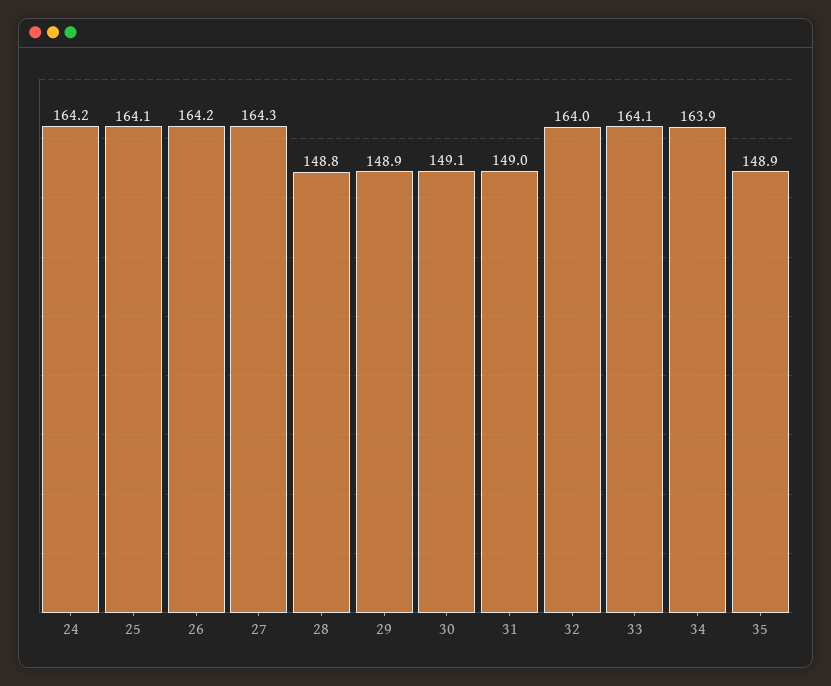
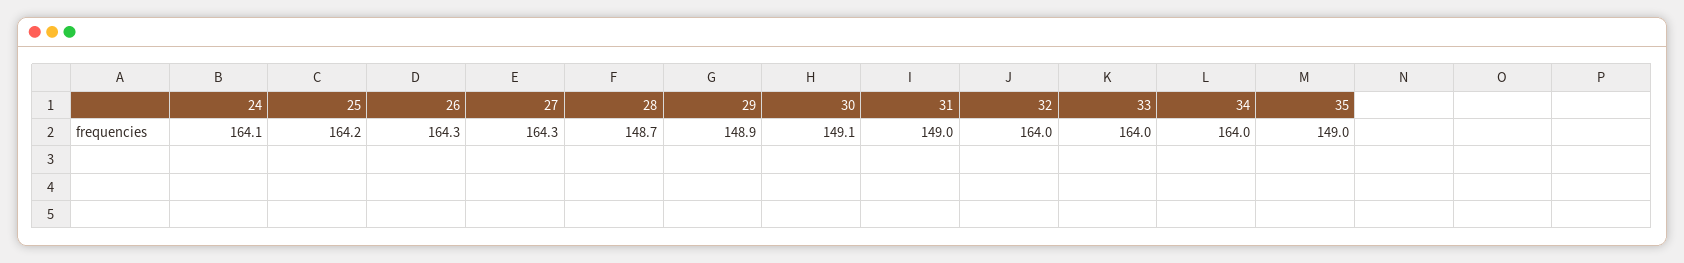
  {
-   "24": 164.2,
+   "24": 164.1,
-   "25": 164.1,
+   "25": 164.2,
-   "26": 164.2,
+   "26": 164.3,
    "27": 164.3,
-   "28": 148.8,
+   "28": 148.7,
    "29": 148.9,
    "30": 149.1,
    "31": 149,
    "32": 164,
-   "33": 164.1,
+   "33": 164,
-   "34": 163.9,
+   "34": 164,
-   "35": 148.9
+   "35": 149
  }

